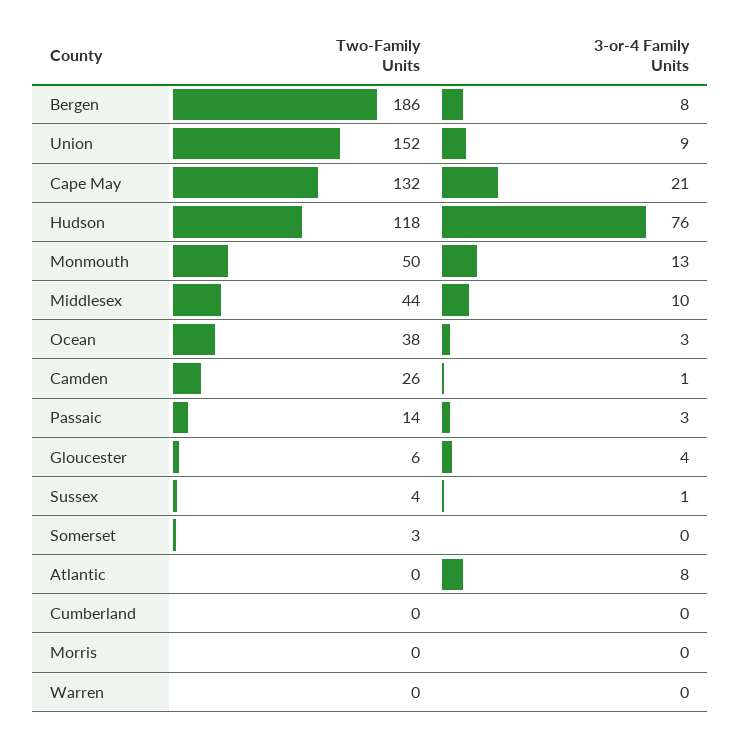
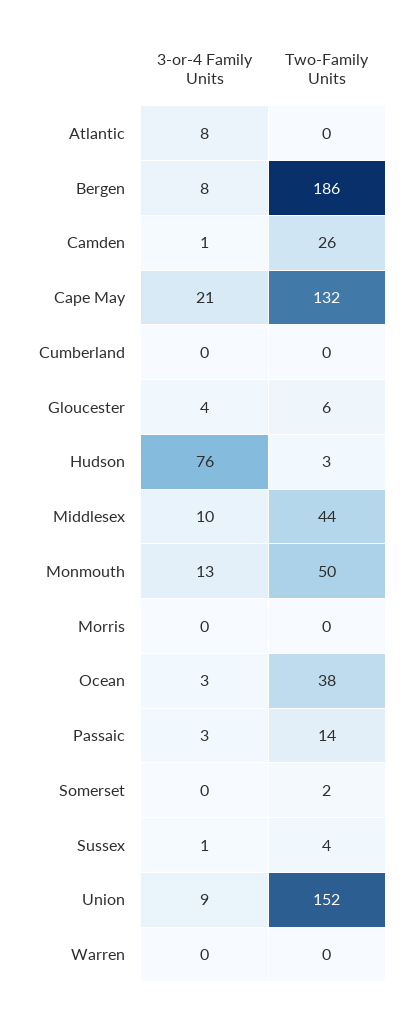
  {
    "Two-Family Units": {
      "Bergen": 186,
      "Union": 152,
      "Cape May": 132,
-     "Hudson": 118,
+     "Hudson": 3,
      "Monmouth": 50,
      "Middlesex": 44,
      "Ocean": 38,
      "Camden": 26,
      "Passaic": 14,
      "Gloucester": 6,
      "Sussex": 4,
-     "Somerset": 3,
+     "Somerset": 2,
      "Atlantic": 0,
      "Cumberland": 0,
      "Morris": 0,
      "Warren": 0
    },
    "3-or-4 Family Units": {
      "Bergen": 8,
      "Union": 9,
      "Cape May": 21,
      "Hudson": 76,
      "Monmouth": 13,
      "Middlesex": 10,
      "Ocean": 3,
      "Camden": 1,
      "Passaic": 3,
      "Gloucester": 4,
      "Sussex": 1,
      "Somerset": 0,
      "Atlantic": 8,
      "Cumberland": 0,
      "Morris": 0,
      "Warren": 0
    }
  }

